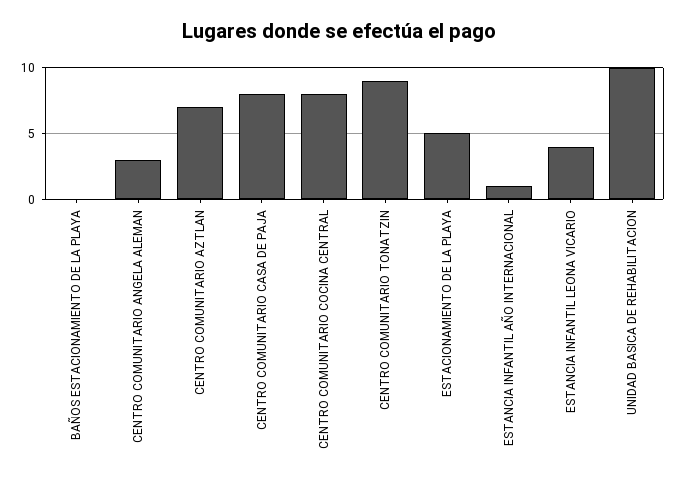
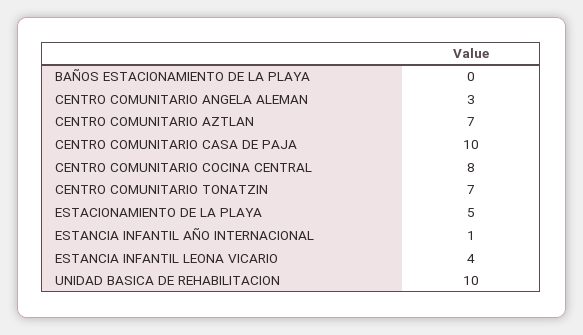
  {
    "BAÑOS ESTACIONAMIENTO DE LA PLAYA": 0,
    "CENTRO COMUNITARIO ANGELA ALEMAN": 3,
    "CENTRO COMUNITARIO AZTLAN": 7,
-   "CENTRO COMUNITARIO CASA DE PAJA": 8,
+   "CENTRO COMUNITARIO CASA DE PAJA": 10,
    "CENTRO COMUNITARIO COCINA CENTRAL": 8,
-   "CENTRO COMUNITARIO TONATZIN": 9,
+   "CENTRO COMUNITARIO TONATZIN": 7,
    "ESTACIONAMIENTO DE LA PLAYA": 5,
    "ESTANCIA INFANTIL AÑO INTERNACIONAL": 1,
    "ESTANCIA INFANTIL LEONA VICARIO": 4,
    "UNIDAD BASICA DE REHABILITACION": 10
  }

